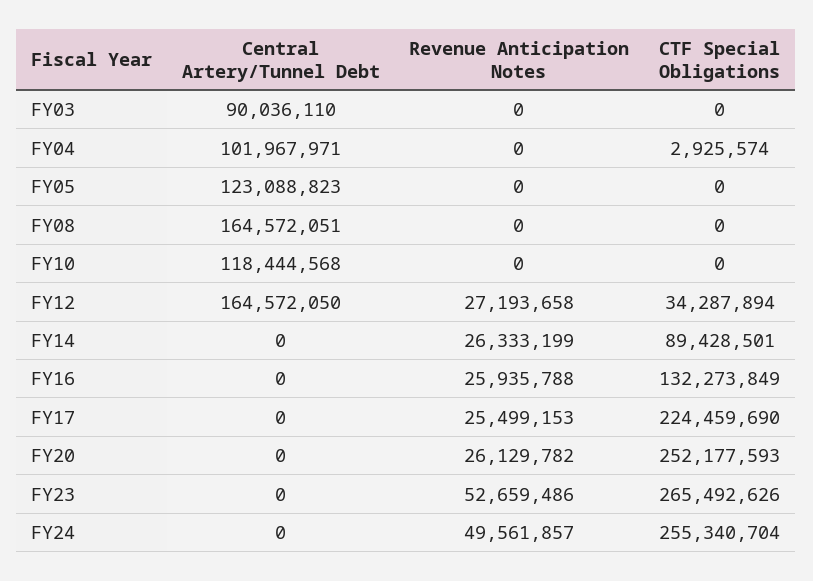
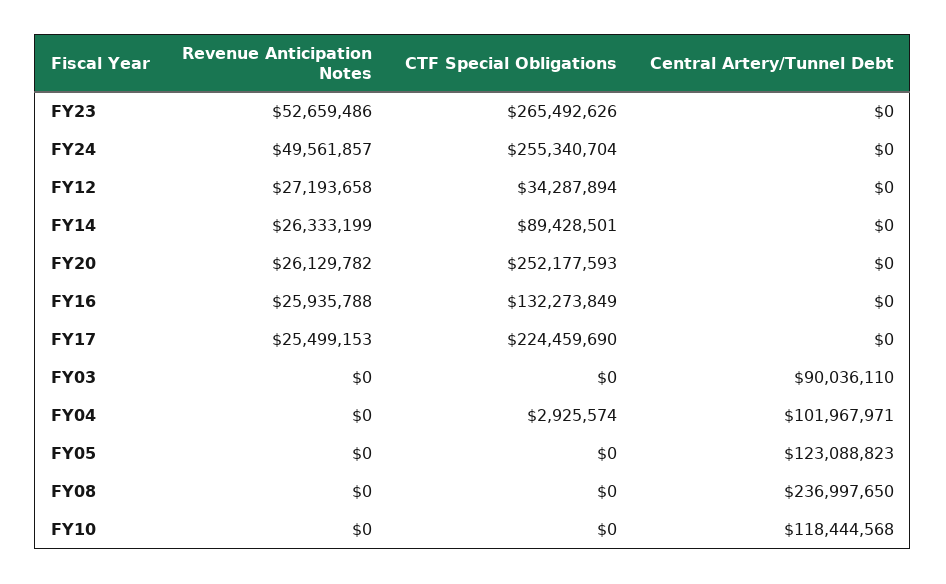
  {
    "Central Artery/Tunnel Debt": {
      "FY03": 90036110,
      "FY04": 101967971,
      "FY05": 123088823,
-     "FY08": 164572051,
+     "FY08": 236997650,
      "FY10": 118444568,
-     "FY12": 164572050,
+     "FY12": 0,
      "FY14": 0,
      "FY16": 0,
      "FY17": 0,
      "FY20": 0,
      "FY23": 0,
      "FY24": 0
    },
    "Revenue Anticipation Notes": {
      "FY03": 0,
      "FY04": 0,
      "FY05": 0,
      "FY08": 0,
      "FY10": 0,
      "FY12": 27193658,
      "FY14": 26333199,
      "FY16": 25935788,
      "FY17": 25499153,
      "FY20": 26129782,
      "FY23": 52659486,
      "FY24": 49561857
    },
    "CTF Special Obligations": {
      "FY03": 0,
      "FY04": 2925574,
      "FY05": 0,
      "FY08": 0,
      "FY10": 0,
      "FY12": 34287894,
      "FY14": 89428501,
      "FY16": 132273849,
      "FY17": 224459690,
      "FY20": 252177593,
      "FY23": 265492626,
      "FY24": 255340704
    }
  }

